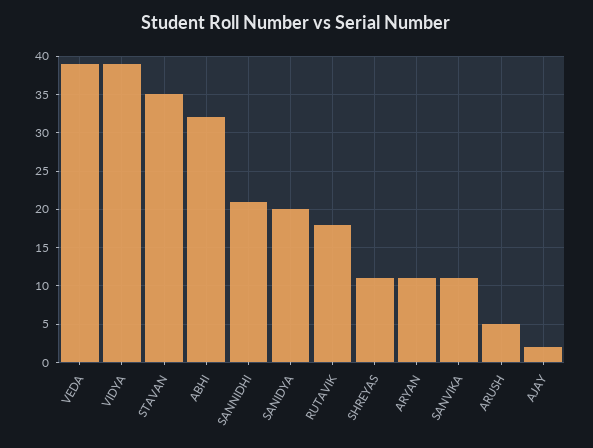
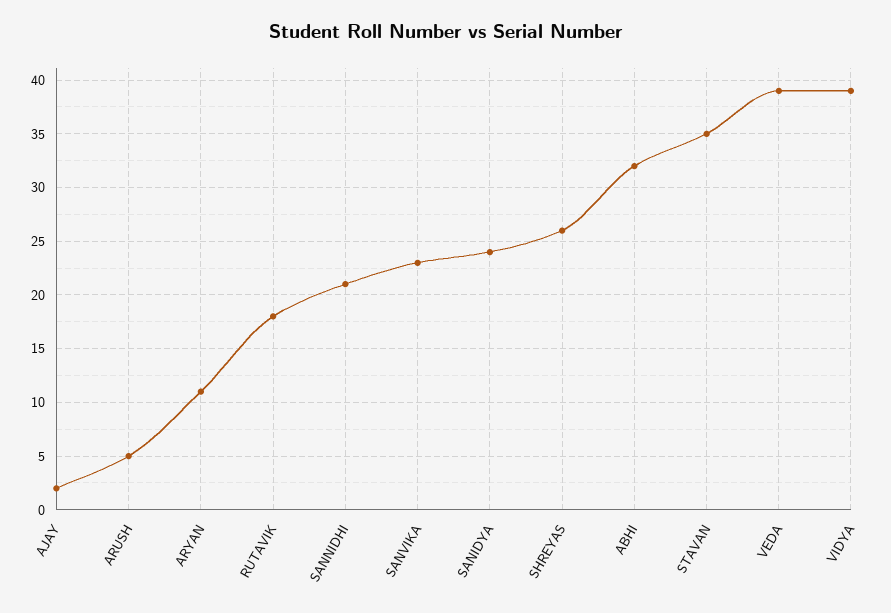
  {
    "VEDA": 39,
    "VIDYA": 39,
    "STAVAN": 35,
    "ABHI": 32,
    "SANNIDHI": 21,
-   "SANIDYA": 20,
+   "SANIDYA": 24,
    "RUTAVIK": 18,
-   "SHREYAS": 11,
+   "SHREYAS": 26,
    "ARYAN": 11,
-   "SANVIKA": 11,
+   "SANVIKA": 23,
    "ARUSH": 5,
    "AJAY": 2
  }

